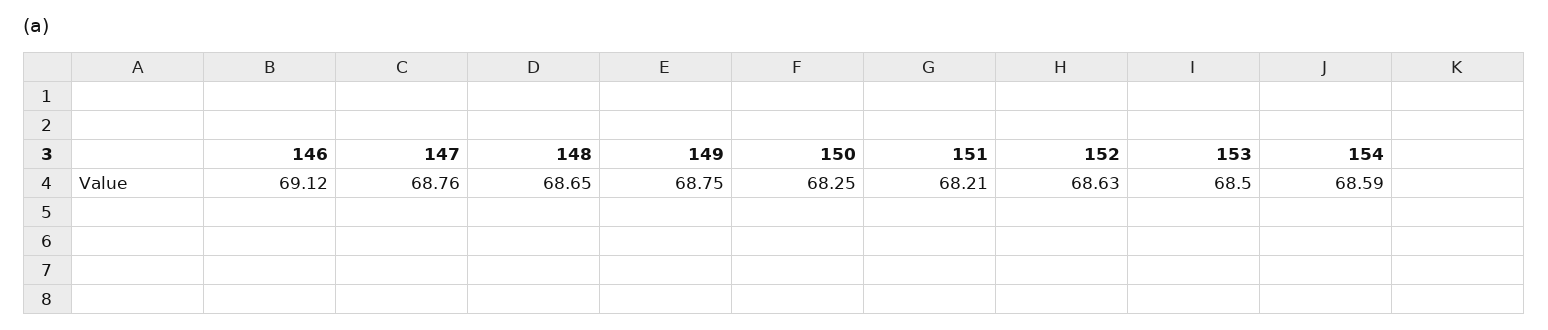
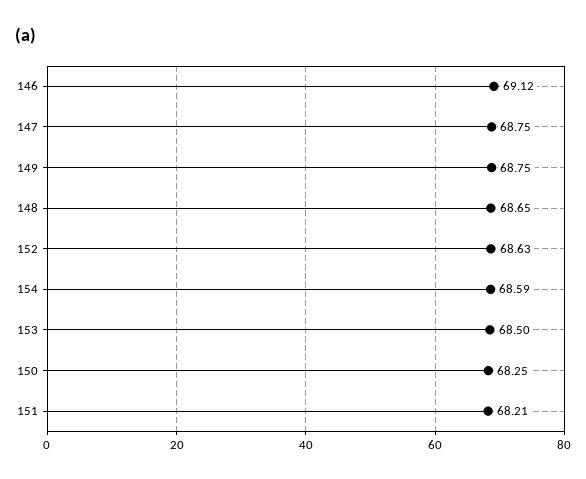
  {
    "146": 69.12,
-   "147": 68.76,
+   "147": 68.75,
    "148": 68.65,
    "149": 68.75,
    "150": 68.25,
    "151": 68.21,
    "152": 68.63,
    "153": 68.5,
    "154": 68.59
  }

